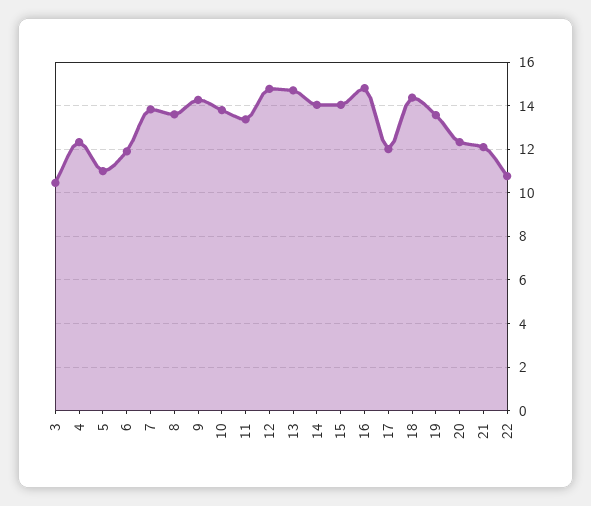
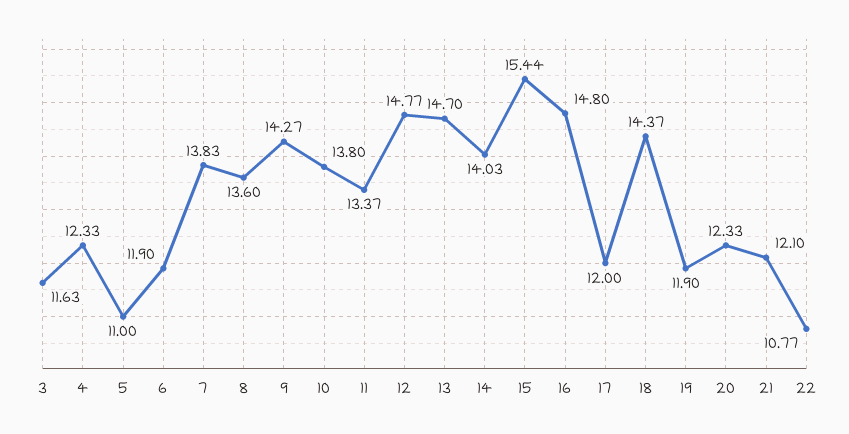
  {
-   "3": 10.5,
+   "3": 11.63,
    "4": 12.33,
    "5": 11,
    "6": 11.9,
    "7": 13.83,
    "8": 13.6,
    "9": 14.27,
    "10": 13.8,
    "11": 13.37,
    "12": 14.77,
    "13": 14.7,
    "14": 14.03,
-   "15": 14,
+   "15": 15.44,
    "16": 14.8,
    "17": 12,
    "18": 14.37,
-   "19": 13.5,
+   "19": 11.9,
    "20": 12.33,
    "21": 12.1,
    "22": 10.77
  }

